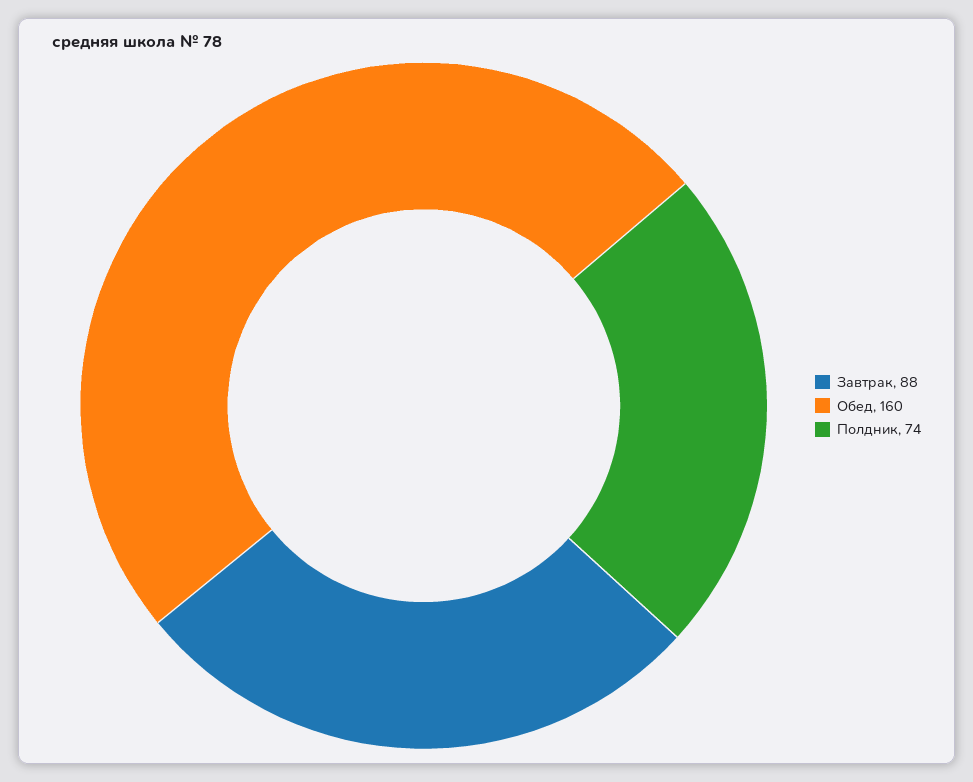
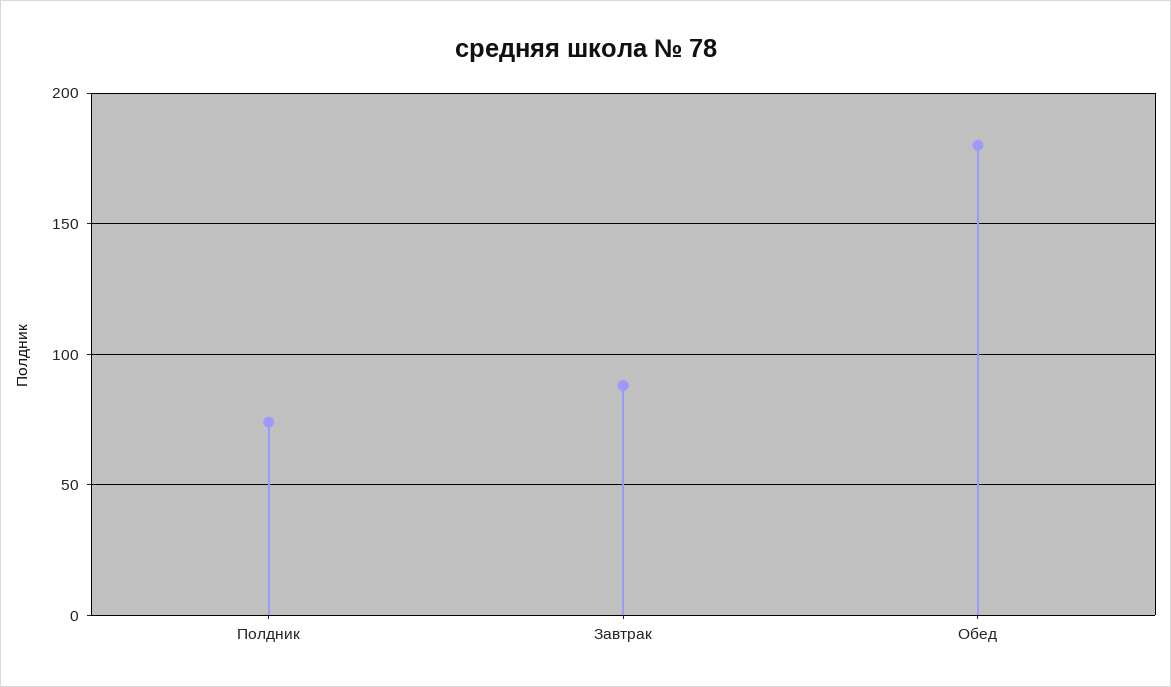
  {
    "Завтрак": 88,
-   "Обед": 160,
+   "Обед": 180,
    "Полдник": 74
  }

